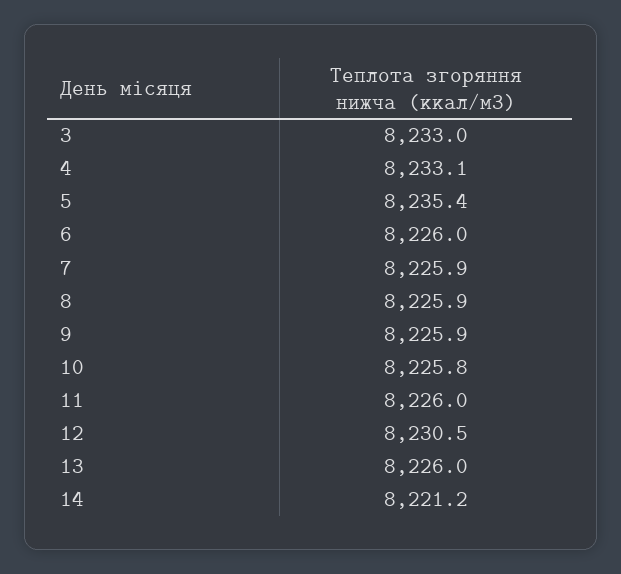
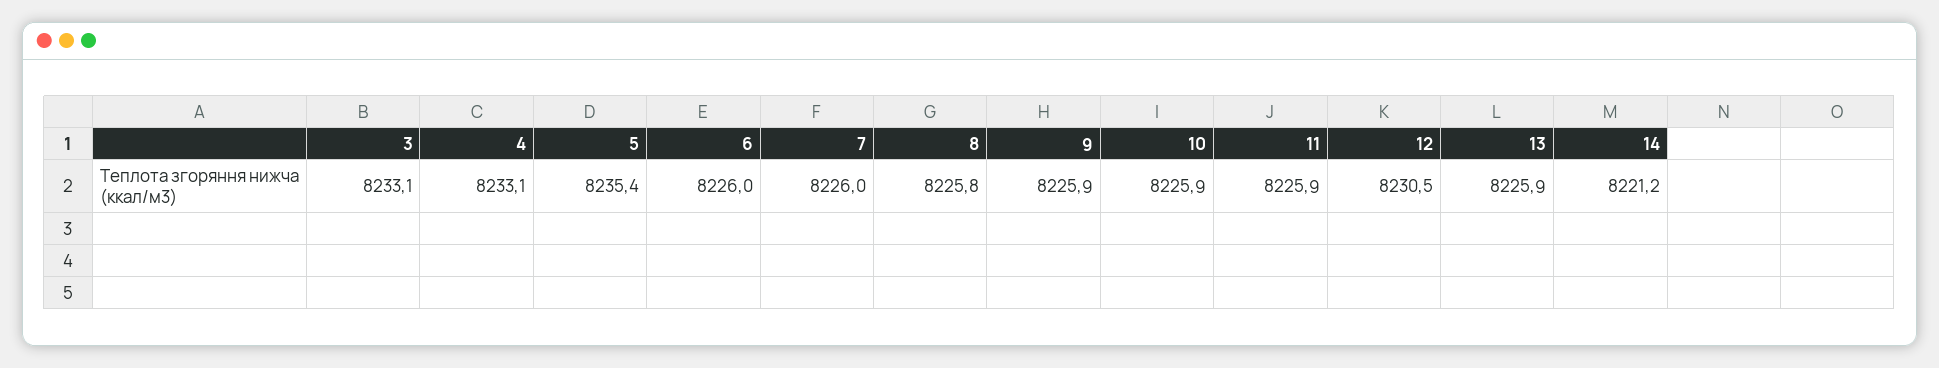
  {
-   "3": 8233,
+   "3": 8233.1,
    "4": 8233.1,
    "5": 8235.4,
    "6": 8226,
-   "7": 8225.9,
+   "7": 8226,
-   "8": 8225.9,
+   "8": 8225.8,
    "9": 8225.9,
-   "10": 8225.8,
+   "10": 8225.9,
-   "11": 8226,
+   "11": 8225.9,
    "12": 8230.5,
-   "13": 8226,
+   "13": 8225.9,
    "14": 8221.2
  }

